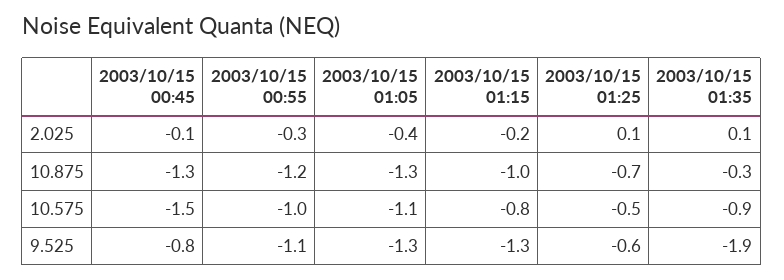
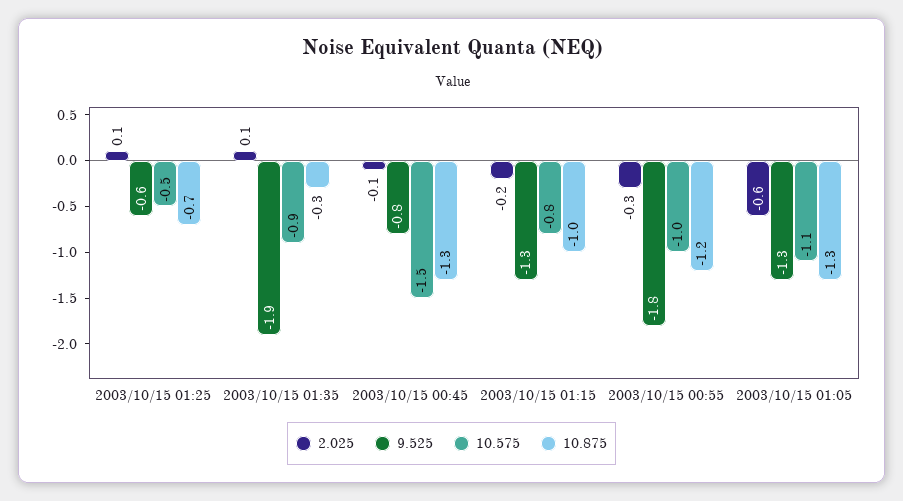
  {
    "2.025": {
      "2003/10/15 00:45": -0.1,
      "2003/10/15 00:55": -0.3,
-     "2003/10/15 01:05": -0.4,
+     "2003/10/15 01:05": -0.6,
      "2003/10/15 01:15": -0.2,
      "2003/10/15 01:25": 0.1,
      "2003/10/15 01:35": 0.1
    },
    "10.875": {
      "2003/10/15 00:45": -1.3,
      "2003/10/15 00:55": -1.2,
      "2003/10/15 01:05": -1.3,
      "2003/10/15 01:15": -1,
      "2003/10/15 01:25": -0.7,
      "2003/10/15 01:35": -0.3
    },
    "10.575": {
      "2003/10/15 00:45": -1.5,
      "2003/10/15 00:55": -1,
      "2003/10/15 01:05": -1.1,
      "2003/10/15 01:15": -0.8,
      "2003/10/15 01:25": -0.5,
      "2003/10/15 01:35": -0.9
    },
    "9.525": {
      "2003/10/15 00:45": -0.8,
-     "2003/10/15 00:55": -1.1,
+     "2003/10/15 00:55": -1.8,
      "2003/10/15 01:05": -1.3,
      "2003/10/15 01:15": -1.3,
      "2003/10/15 01:25": -0.6,
      "2003/10/15 01:35": -1.9
    }
  }

